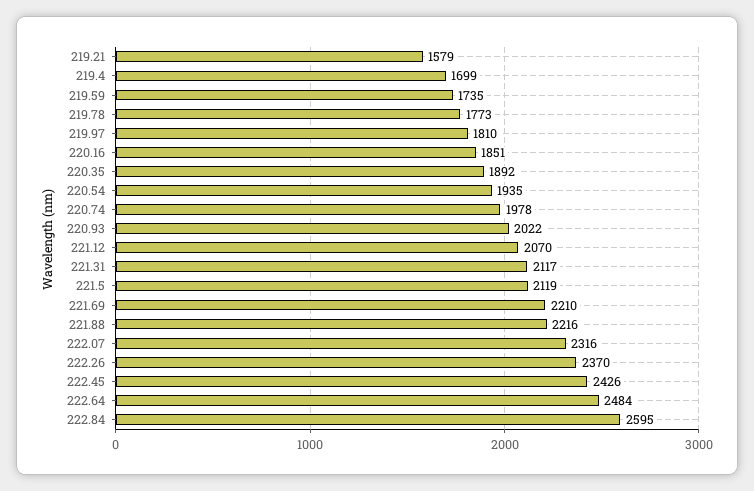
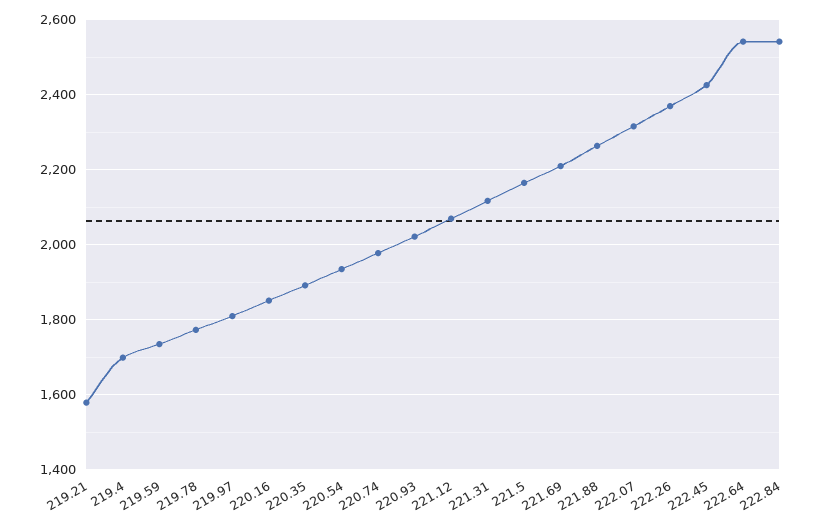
  {
    "219.21": 1579,
    "219.4": 1699,
    "219.59": 1735,
    "219.78": 1773,
    "219.97": 1810,
    "220.16": 1851,
    "220.35": 1892,
    "220.54": 1935,
    "220.74": 1978,
    "220.93": 2022,
    "221.12": 2070,
    "221.31": 2117,
-   "221.5": 2119,
+   "221.5": 2160,
    "221.69": 2210,
-   "221.88": 2216,
+   "221.88": 2260,
    "222.07": 2316,
    "222.26": 2370,
    "222.45": 2426,
-   "222.64": 2484,
+   "222.64": 2540,
-   "222.84": 2595
+   "222.84": 2540
  }

